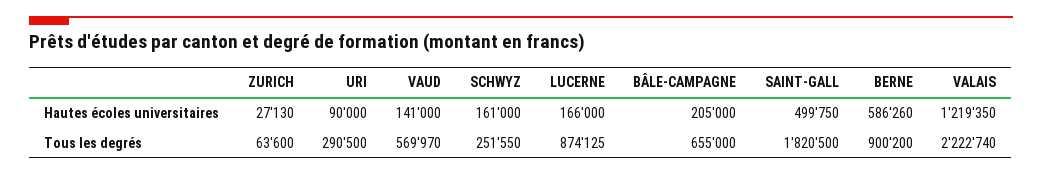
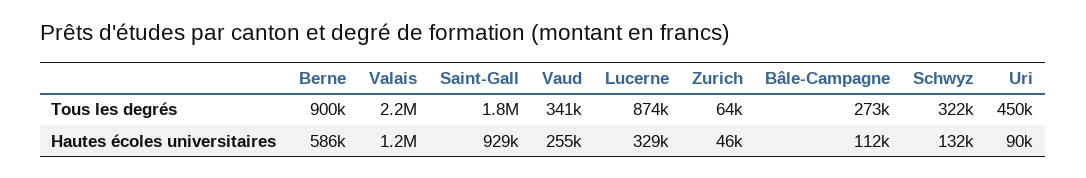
  {
    "ZURICH": {
-     "Hautes écoles universitaires": 27130,
+     "Hautes écoles universitaires": 46000,
      "Tous les degrés": 63600
    },
    "URI": {
      "Hautes écoles universitaires": 90000,
-     "Tous les degrés": 290500
+     "Tous les degrés": 450000
    },
    "VAUD": {
-     "Hautes écoles universitaires": 141000,
+     "Hautes écoles universitaires": 255000,
-     "Tous les degrés": 569970
+     "Tous les degrés": 341000
    },
    "SCHWYZ": {
-     "Hautes écoles universitaires": 161000,
+     "Hautes écoles universitaires": 132000,
-     "Tous les degrés": 251550
+     "Tous les degrés": 322000
    },
    "LUCERNE": {
-     "Hautes écoles universitaires": 166000,
+     "Hautes écoles universitaires": 329000,
      "Tous les degrés": 874125
    },
    "BÂLE-CAMPAGNE": {
-     "Hautes écoles universitaires": 205000,
+     "Hautes écoles universitaires": 112000,
-     "Tous les degrés": 655000
+     "Tous les degrés": 273000
    },
    "SAINT-GALL": {
-     "Hautes écoles universitaires": 499750,
+     "Hautes écoles universitaires": 929000,
      "Tous les degrés": 1820500
    },
    "BERNE": {
      "Hautes écoles universitaires": 586260,
      "Tous les degrés": 900200
    },
    "VALAIS": {
      "Hautes écoles universitaires": 1219350,
      "Tous les degrés": 2222740
    }
  }

